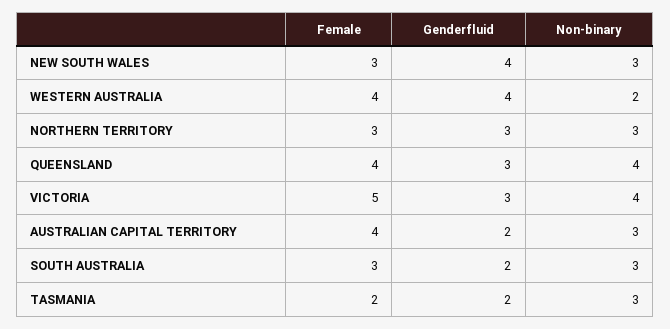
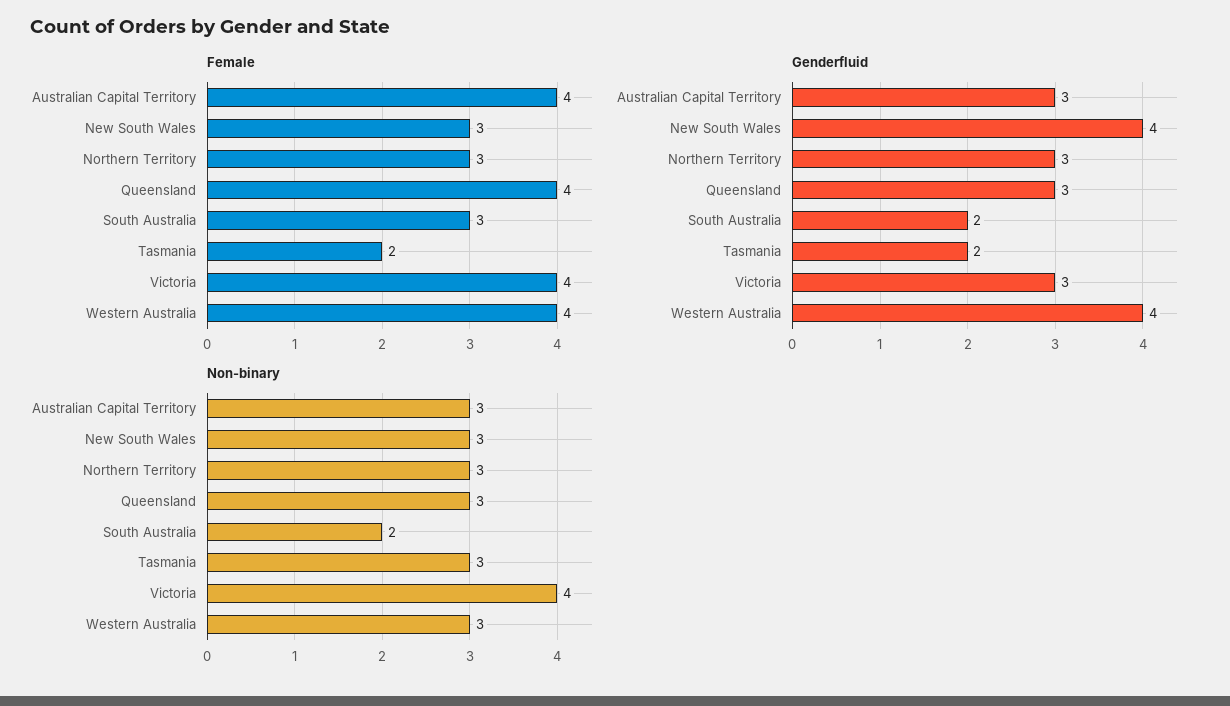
  {
    "Female": {
      "NEW SOUTH WALES": 3,
      "WESTERN AUSTRALIA": 4,
      "NORTHERN TERRITORY": 3,
      "QUEENSLAND": 4,
-     "VICTORIA": 5,
+     "VICTORIA": 4,
      "AUSTRALIAN CAPITAL TERRITORY": 4,
      "SOUTH AUSTRALIA": 3,
      "TASMANIA": 2
    },
    "Genderfluid": {
      "NEW SOUTH WALES": 4,
      "WESTERN AUSTRALIA": 4,
      "NORTHERN TERRITORY": 3,
      "QUEENSLAND": 3,
      "VICTORIA": 3,
-     "AUSTRALIAN CAPITAL TERRITORY": 2,
+     "AUSTRALIAN CAPITAL TERRITORY": 3,
      "SOUTH AUSTRALIA": 2,
      "TASMANIA": 2
    },
    "Non-binary": {
      "NEW SOUTH WALES": 3,
-     "WESTERN AUSTRALIA": 2,
+     "WESTERN AUSTRALIA": 3,
      "NORTHERN TERRITORY": 3,
-     "QUEENSLAND": 4,
+     "QUEENSLAND": 3,
      "VICTORIA": 4,
      "AUSTRALIAN CAPITAL TERRITORY": 3,
-     "SOUTH AUSTRALIA": 3,
+     "SOUTH AUSTRALIA": 2,
      "TASMANIA": 3
    }
  }

